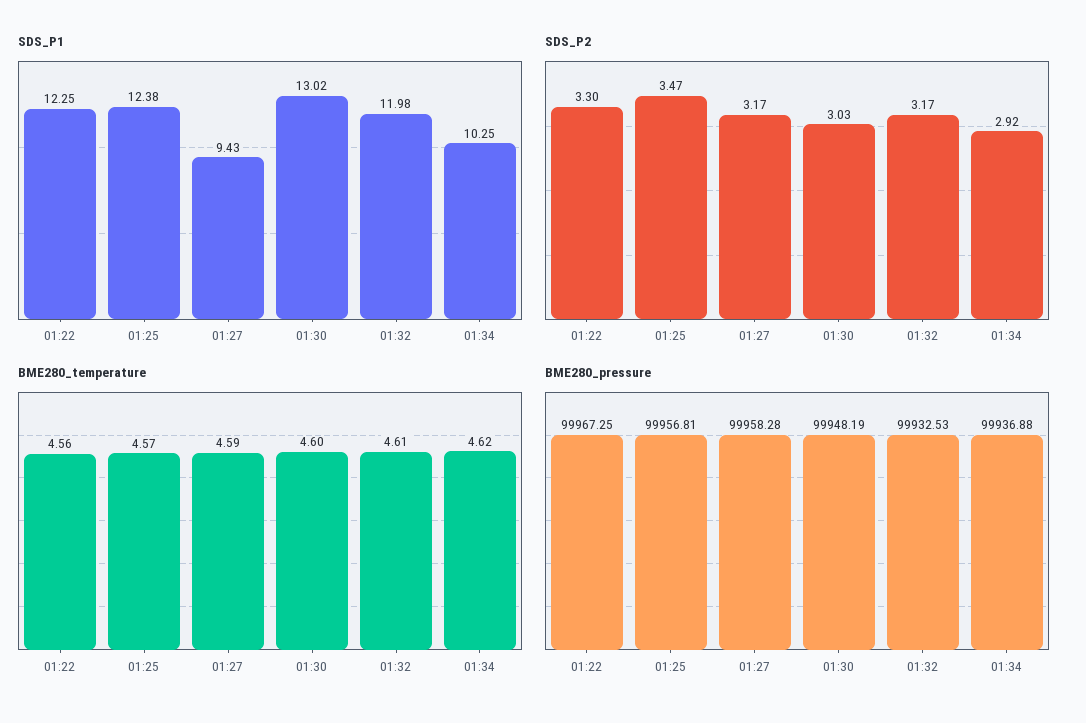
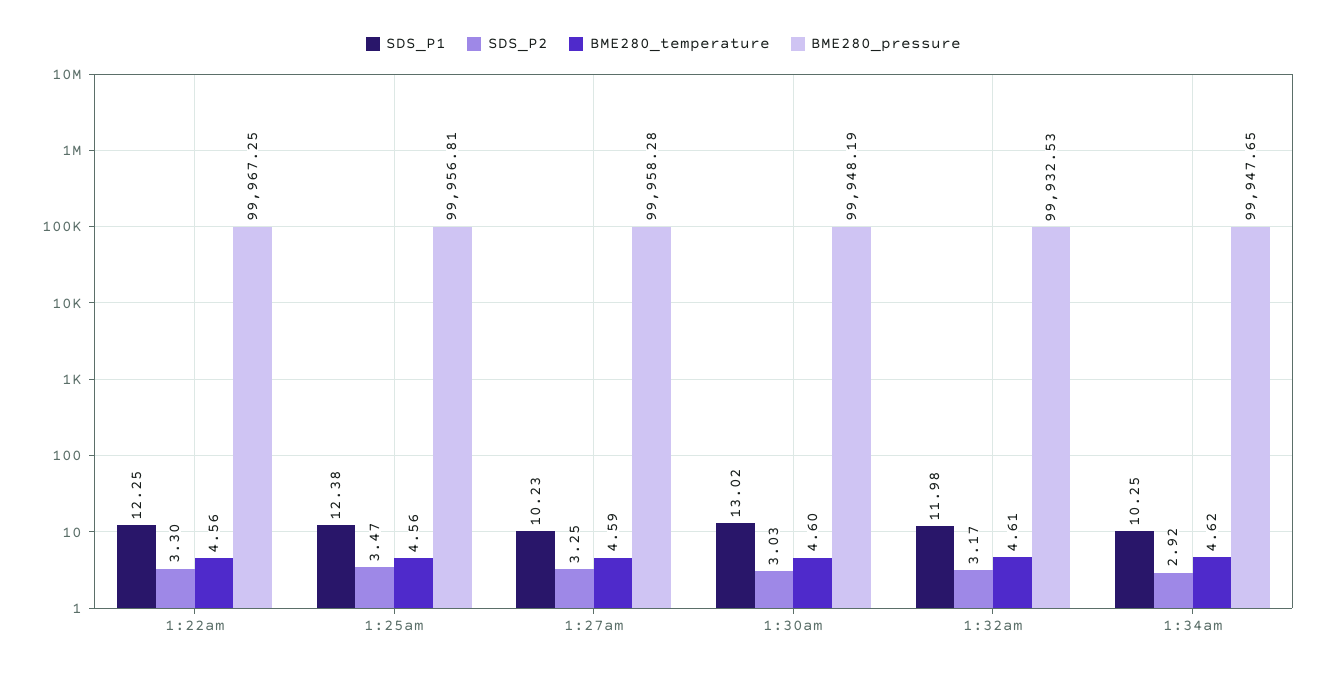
  {
    "SDS_P1": {
      "01:22": 12.25,
      "01:25": 12.38,
-     "01:27": 9.43,
+     "01:27": 10.23,
      "01:30": 13.02,
      "01:32": 11.98,
      "01:34": 10.25
    },
    "SDS_P2": {
      "01:22": 3.3,
      "01:25": 3.47,
-     "01:27": 3.17,
+     "01:27": 3.25,
      "01:30": 3.03,
      "01:32": 3.17,
      "01:34": 2.92
    },
    "BME280_temperature": {
      "01:22": 4.56,
-     "01:25": 4.57,
+     "01:25": 4.56,
      "01:27": 4.59,
      "01:30": 4.6,
      "01:32": 4.61,
      "01:34": 4.62
    },
    "BME280_pressure": {
      "01:22": 99967.25,
      "01:25": 99956.81,
      "01:27": 99958.28,
      "01:30": 99948.19,
      "01:32": 99932.53,
-     "01:34": 99936.88
+     "01:34": 99947.65
    }
  }

